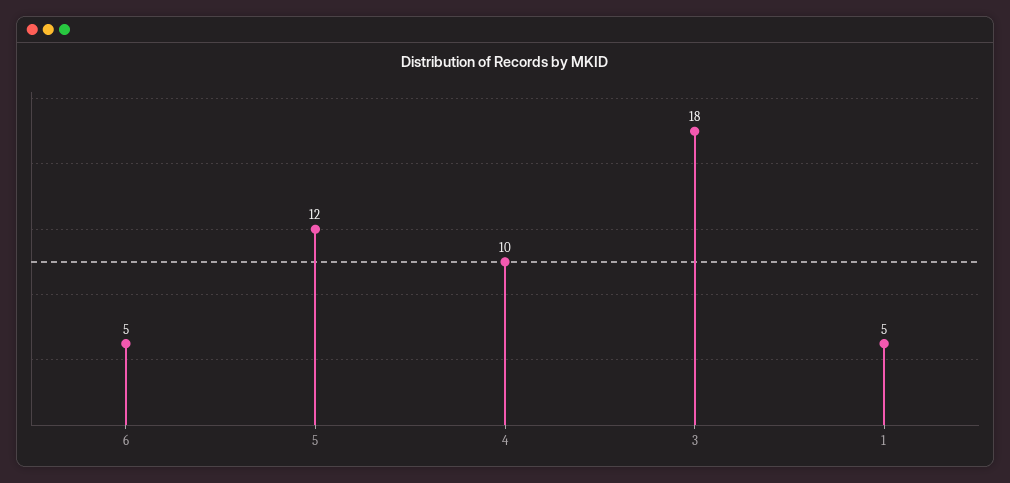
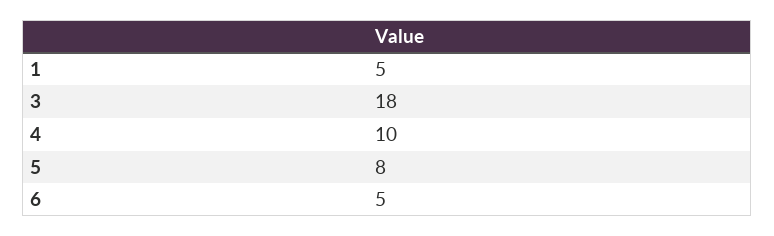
  {
    "6": 5,
-   "5": 12,
+   "5": 8,
    "4": 10,
    "3": 18,
    "1": 5
  }

